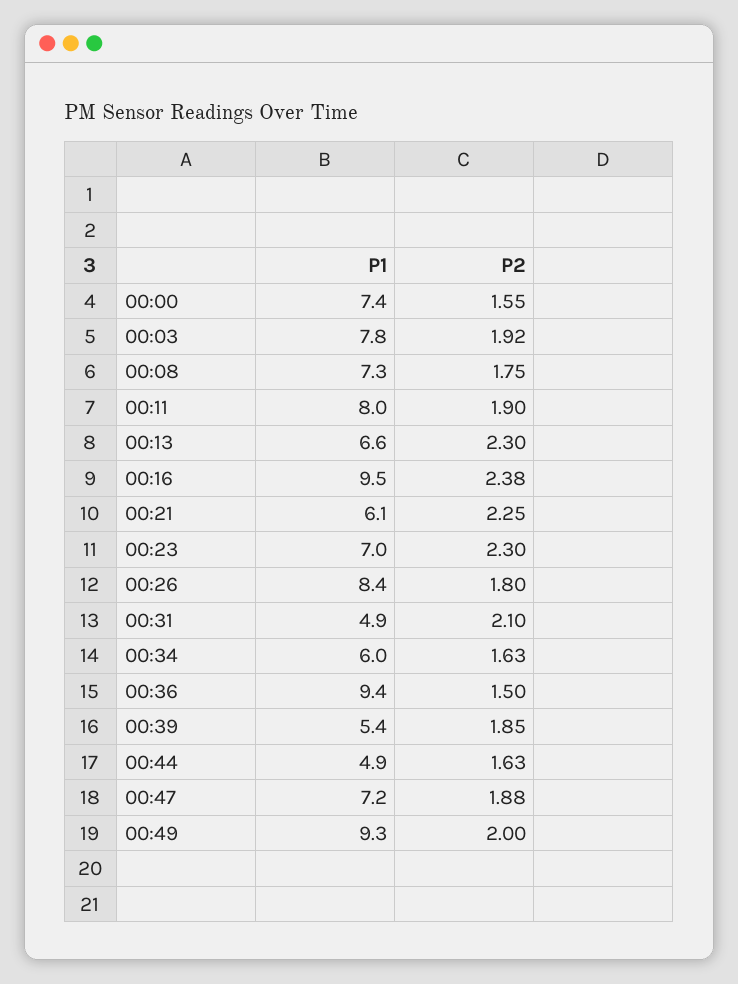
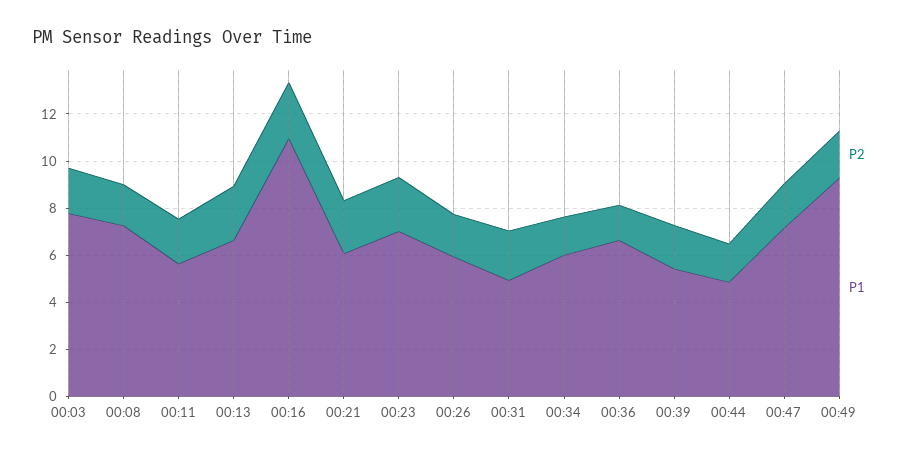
  {
    "P1": {
-     "00:00": 7.4,
      "00:03": 7.8,
      "00:08": 7.3,
-     "00:11": 8,
+     "00:11": 5.5,
      "00:13": 6.6,
-     "00:16": 9.5,
+     "00:16": 11,
      "00:21": 6.1,
      "00:23": 7,
-     "00:26": 8.4,
+     "00:26": 6,
      "00:31": 4.9,
      "00:34": 6,
-     "00:36": 9.4,
+     "00:36": 6.5,
      "00:39": 5.4,
      "00:44": 4.9,
      "00:47": 7.2,
      "00:49": 9.3
    },
    "P2": {
-     "00:00": 1.55,
      "00:03": 1.92,
      "00:08": 1.75,
      "00:11": 1.9,
      "00:13": 2.3,
      "00:16": 2.38,
      "00:21": 2.25,
      "00:23": 2.3,
      "00:26": 1.8,
      "00:31": 2.1,
      "00:34": 1.63,
      "00:36": 1.5,
      "00:39": 1.85,
      "00:44": 1.63,
      "00:47": 1.88,
      "00:49": 2
    }
  }

